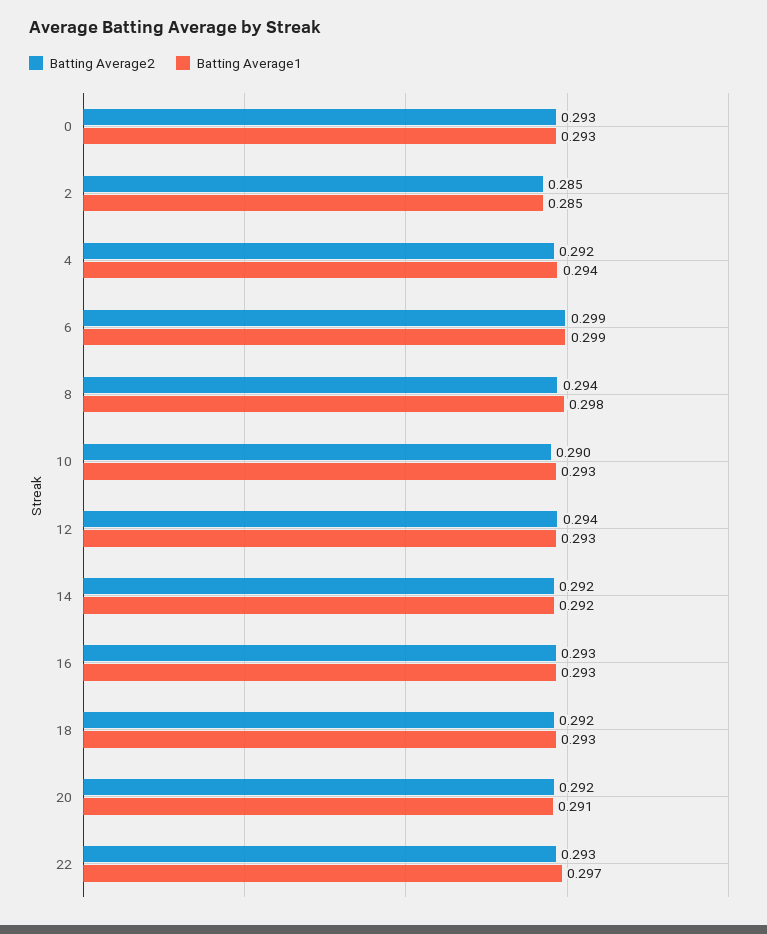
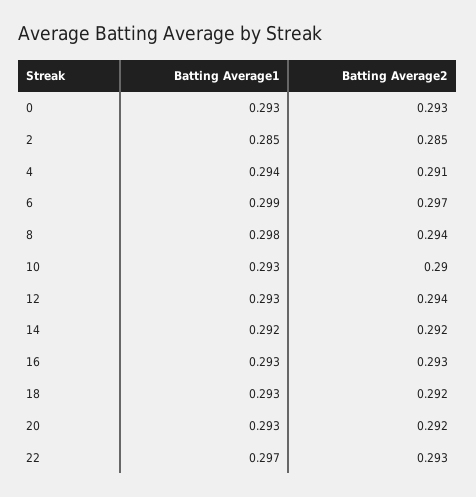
  {
    "Batting Average2": {
      "0": 0.293,
      "2": 0.285,
-     "4": 0.292,
+     "4": 0.291,
-     "6": 0.299,
+     "6": 0.297,
      "8": 0.294,
      "10": 0.29,
      "12": 0.294,
      "14": 0.292,
      "16": 0.293,
      "18": 0.292,
      "20": 0.292,
      "22": 0.293
    },
    "Batting Average1": {
      "0": 0.293,
      "2": 0.285,
      "4": 0.294,
      "6": 0.299,
      "8": 0.298,
      "10": 0.293,
      "12": 0.293,
      "14": 0.292,
      "16": 0.293,
      "18": 0.293,
-     "20": 0.291,
+     "20": 0.293,
      "22": 0.297
    }
  }

